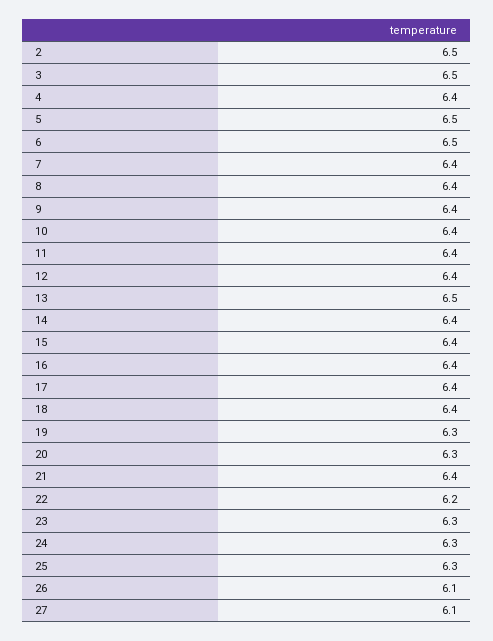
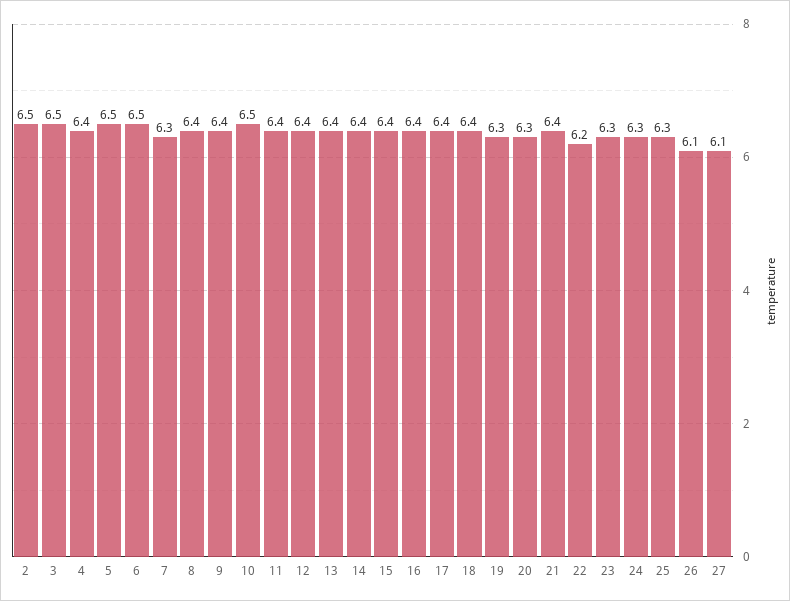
  {
    "2": 6.5,
    "3": 6.5,
    "4": 6.4,
    "5": 6.5,
    "6": 6.5,
-   "7": 6.4,
+   "7": 6.3,
    "8": 6.4,
    "9": 6.4,
-   "10": 6.4,
+   "10": 6.5,
    "11": 6.4,
    "12": 6.4,
-   "13": 6.5,
+   "13": 6.4,
    "14": 6.4,
    "15": 6.4,
    "16": 6.4,
    "17": 6.4,
    "18": 6.4,
    "19": 6.3,
    "20": 6.3,
    "21": 6.4,
    "22": 6.2,
    "23": 6.3,
    "24": 6.3,
    "25": 6.3,
    "26": 6.1,
    "27": 6.1
  }

